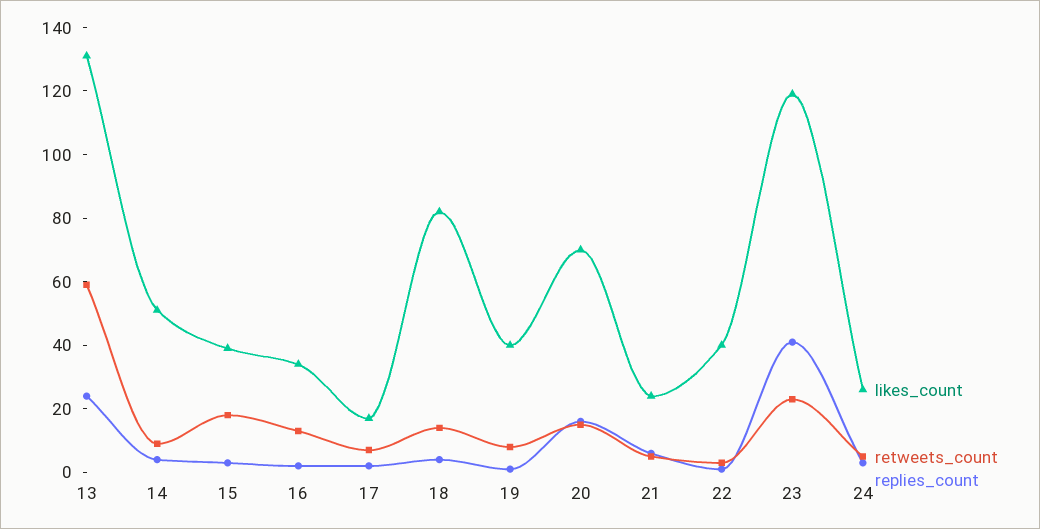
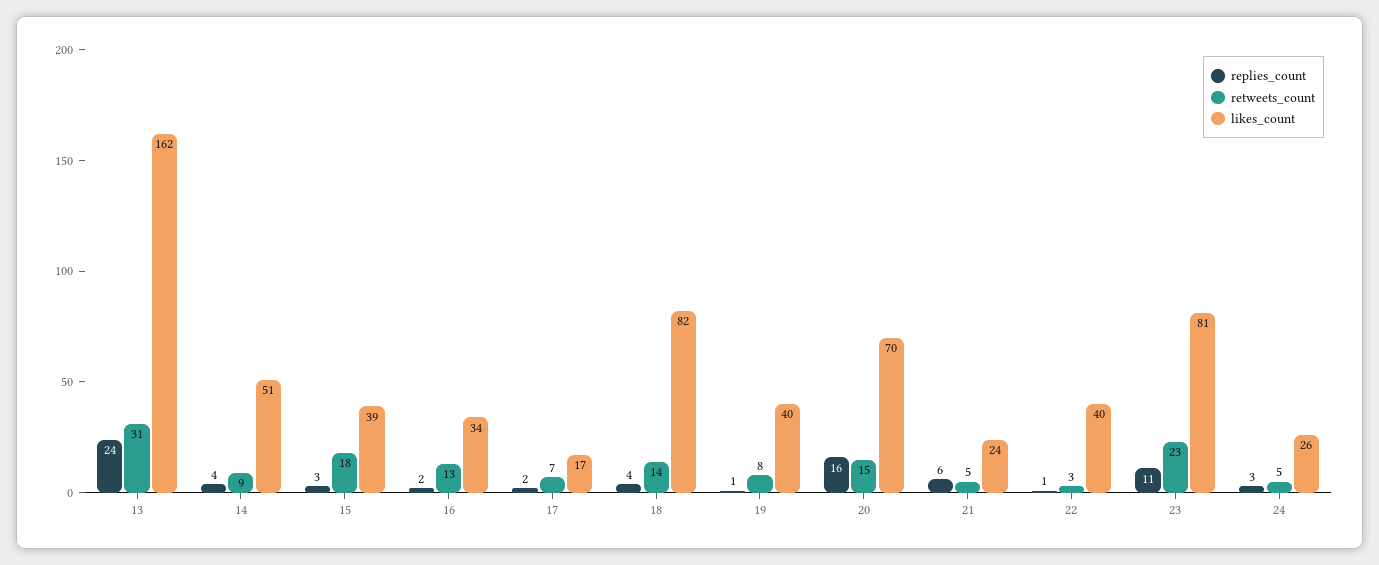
  {
    "likes_count": {
-     "13": 130,
+     "13": 162,
      "14": 51,
      "15": 39,
      "16": 34,
      "17": 17,
      "18": 82,
      "19": 40,
      "20": 70,
      "21": 24,
      "22": 40,
-     "23": 120,
+     "23": 81,
      "24": 26
    },
    "retweets_count": {
-     "13": 60,
+     "13": 31,
      "14": 9,
      "15": 18,
      "16": 13,
      "17": 7,
      "18": 14,
      "19": 8,
      "20": 15,
      "21": 5,
      "22": 3,
      "23": 23,
      "24": 5
    },
    "replies_count": {
      "13": 24,
      "14": 4,
      "15": 3,
      "16": 2,
      "17": 2,
      "18": 4,
      "19": 1,
      "20": 16,
      "21": 6,
      "22": 1,
-     "23": 40,
+     "23": 11,
      "24": 3
    }
  }

